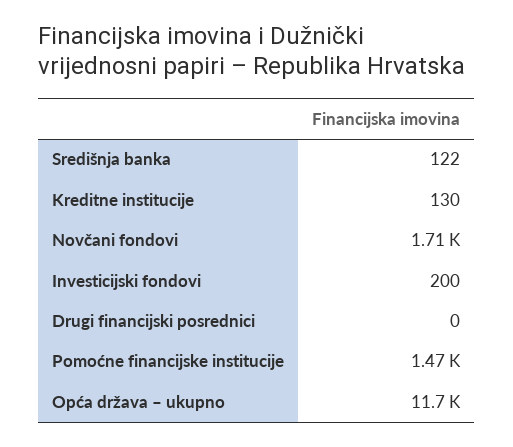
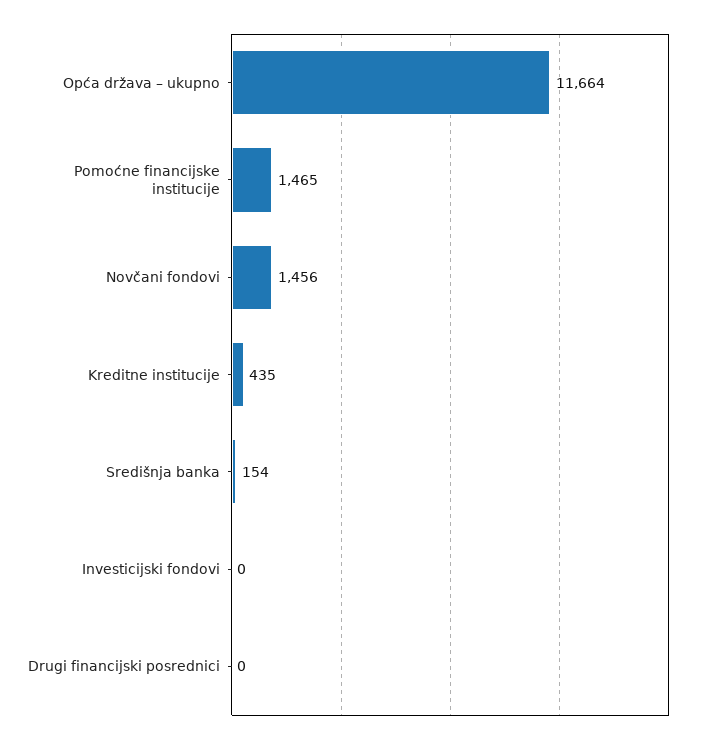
  {
-   "Središnja banka": 122,
+   "Središnja banka": 154,
-   "Kreditne institucije": 130,
+   "Kreditne institucije": 435,
-   "Novčani fondovi": 1710,
+   "Novčani fondovi": 1456,
-   "Investicijski fondovi": 200,
+   "Investicijski fondovi": 0,
    "Drugi financijski posrednici": 0,
    "Pomoćne financijske institucije": 1465,
    "Opća država – ukupno": 11664
  }

